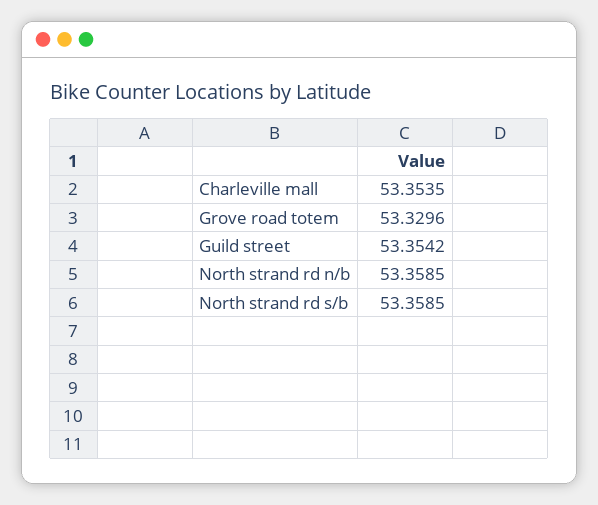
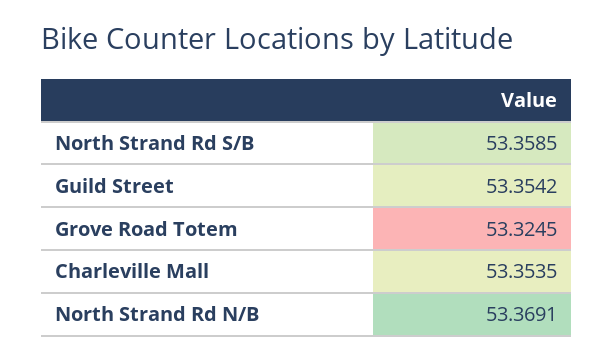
  {
    "Charleville mall": 53.3535,
-   "Grove road totem": 53.3296,
+   "Grove road totem": 53.3245,
    "Guild street": 53.3542,
-   "North strand rd n/b": 53.3585,
+   "North strand rd n/b": 53.3691,
    "North strand rd s/b": 53.3585
  }

